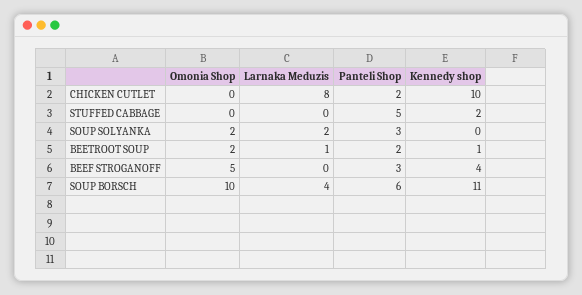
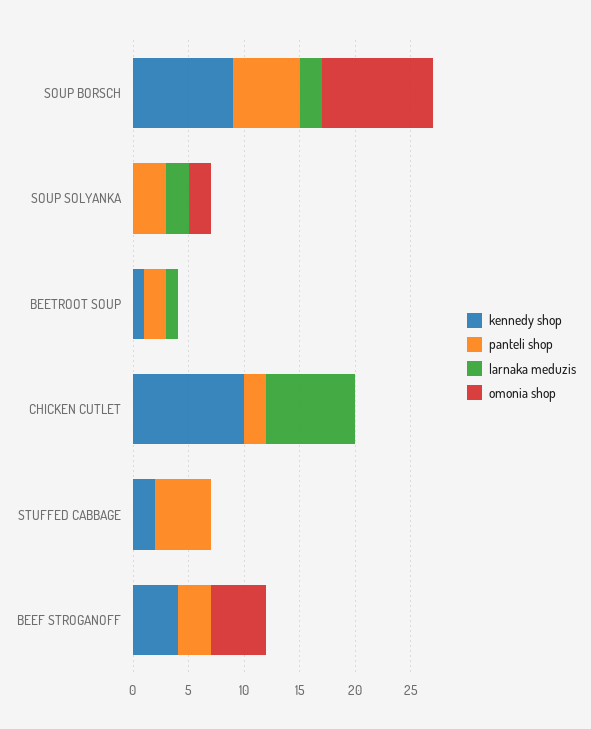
  {
    "Omonia Shop": {
      "CHICKEN CUTLET": 0,
      "STUFFED CABBAGE": 0,
      "SOUP SOLYANKA": 2,
-     "BEETROOT SOUP": 2,
+     "BEETROOT SOUP": 0,
      "BEEF STROGANOFF": 5,
      "SOUP BORSCH": 10
    },
    "Larnaka Meduzis": {
      "CHICKEN CUTLET": 8,
      "STUFFED CABBAGE": 0,
      "SOUP SOLYANKA": 2,
      "BEETROOT SOUP": 1,
      "BEEF STROGANOFF": 0,
-     "SOUP BORSCH": 4
+     "SOUP BORSCH": 2
    },
    "Panteli Shop": {
      "CHICKEN CUTLET": 2,
      "STUFFED CABBAGE": 5,
      "SOUP SOLYANKA": 3,
      "BEETROOT SOUP": 2,
      "BEEF STROGANOFF": 3,
      "SOUP BORSCH": 6
    },
    "Kennedy shop": {
      "CHICKEN CUTLET": 10,
      "STUFFED CABBAGE": 2,
      "SOUP SOLYANKA": 0,
      "BEETROOT SOUP": 1,
      "BEEF STROGANOFF": 4,
-     "SOUP BORSCH": 11
+     "SOUP BORSCH": 9
    }
  }

